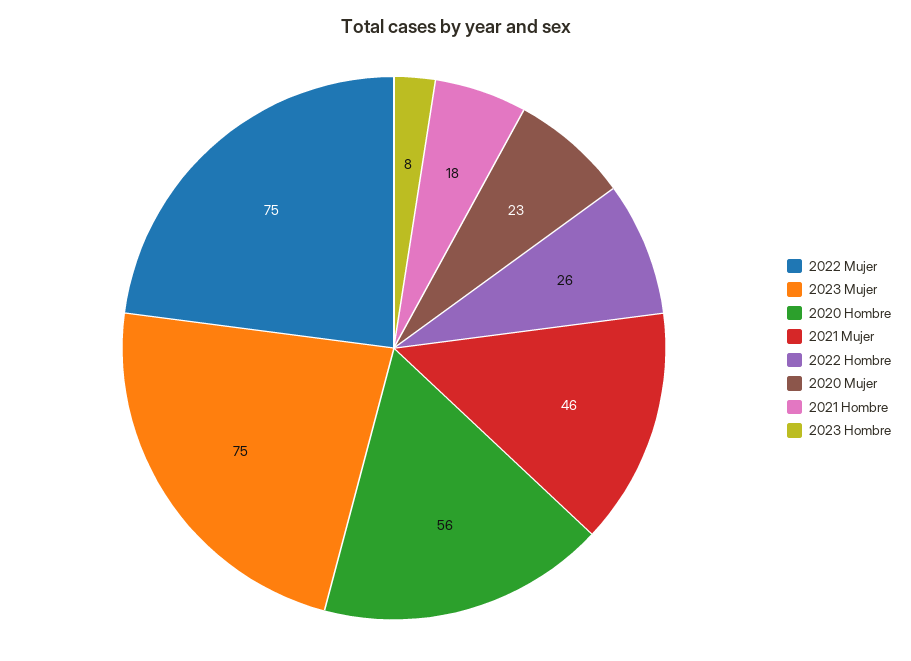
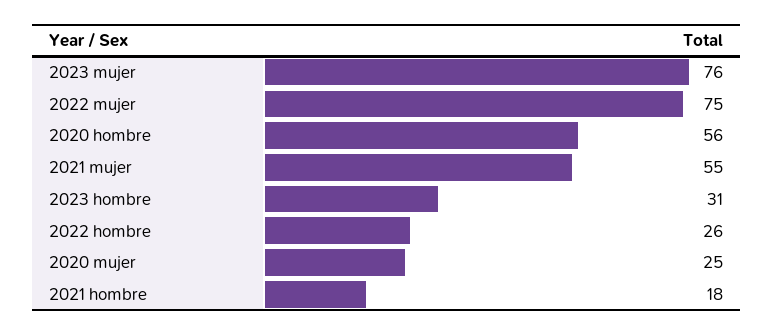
  {
    "2022 Mujer": 75,
-   "2023 Mujer": 75,
+   "2023 Mujer": 76,
    "2020 Hombre": 56,
-   "2021 Mujer": 46,
+   "2021 Mujer": 55,
    "2022 Hombre": 26,
-   "2020 Mujer": 23,
+   "2020 Mujer": 25,
    "2021 Hombre": 18,
-   "2023 Hombre": 8
+   "2023 Hombre": 31
  }

